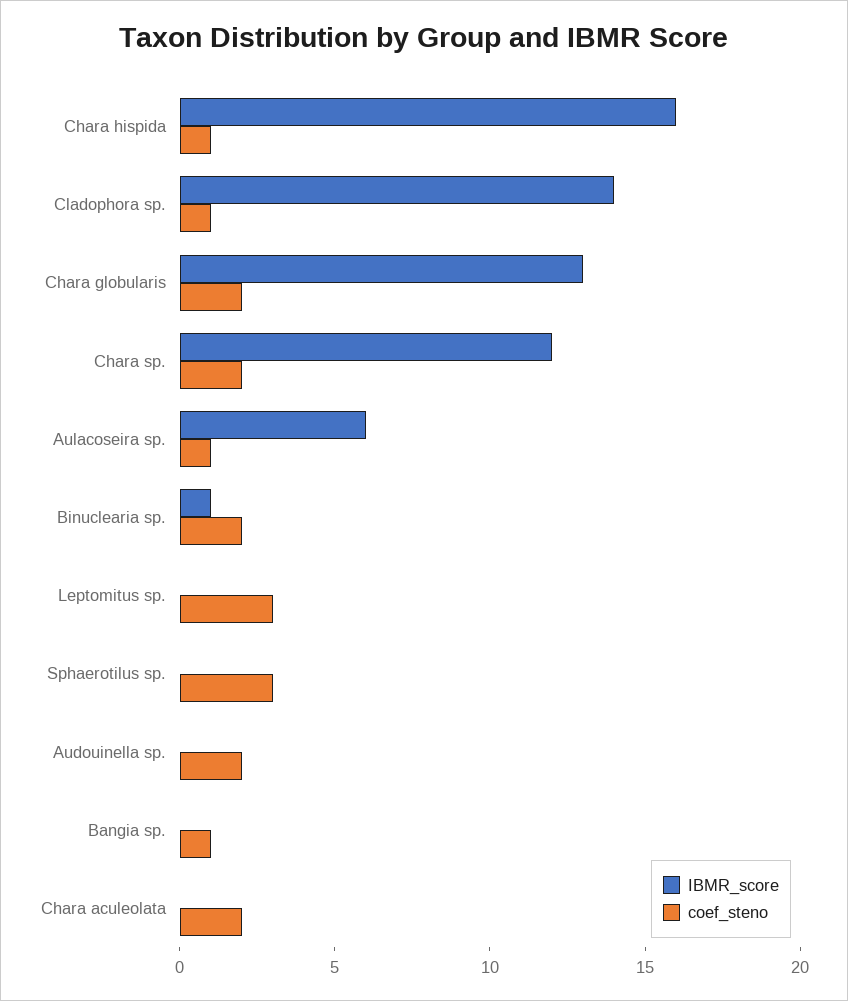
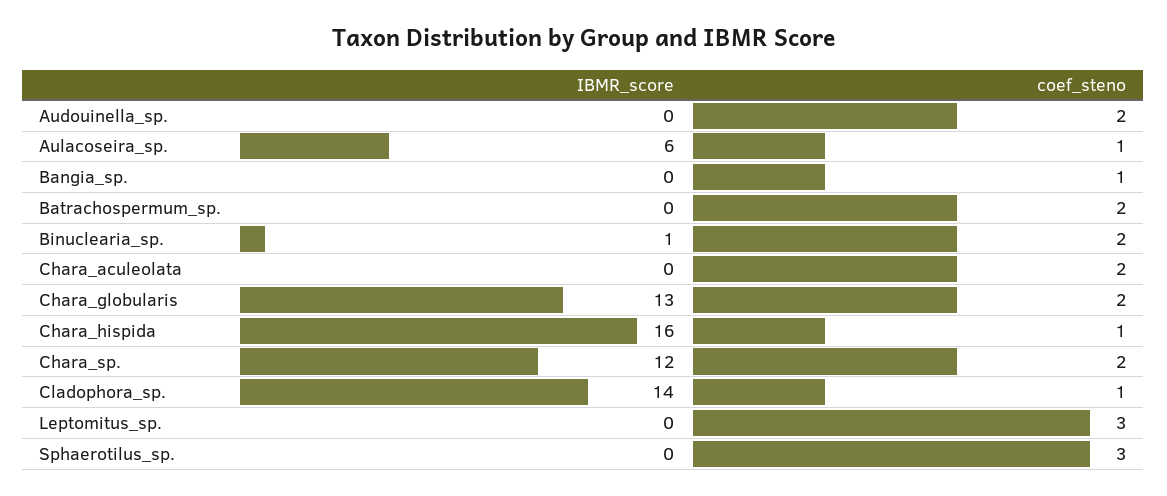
  {
    "IBMR_score": {
      "Chara hispida": 16,
      "Cladophora sp.": 14,
      "Chara globularis": 13,
      "Chara sp.": 12,
      "Aulacoseira sp.": 6,
      "Binuclearia sp.": 1,
      "Leptomitus sp.": 0,
      "Sphaerotilus sp.": 0,
      "Audouinella sp.": 0,
      "Bangia sp.": 0,
-     "Chara aculeolata": 0
+     "Chara aculeolata": 0,
+     "Batrachospermum_sp.": 0
    },
    "coef_steno": {
      "Chara hispida": 1,
      "Cladophora sp.": 1,
      "Chara globularis": 2,
      "Chara sp.": 2,
      "Aulacoseira sp.": 1,
      "Binuclearia sp.": 2,
      "Leptomitus sp.": 3,
      "Sphaerotilus sp.": 3,
      "Audouinella sp.": 2,
      "Bangia sp.": 1,
-     "Chara aculeolata": 2
+     "Chara aculeolata": 2,
+     "Batrachospermum_sp.": 2
    }
  }

